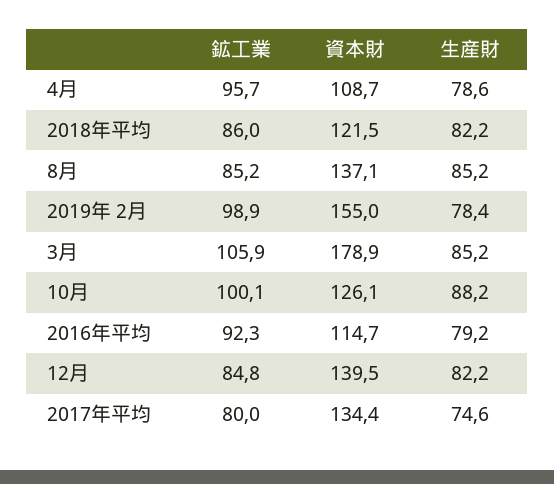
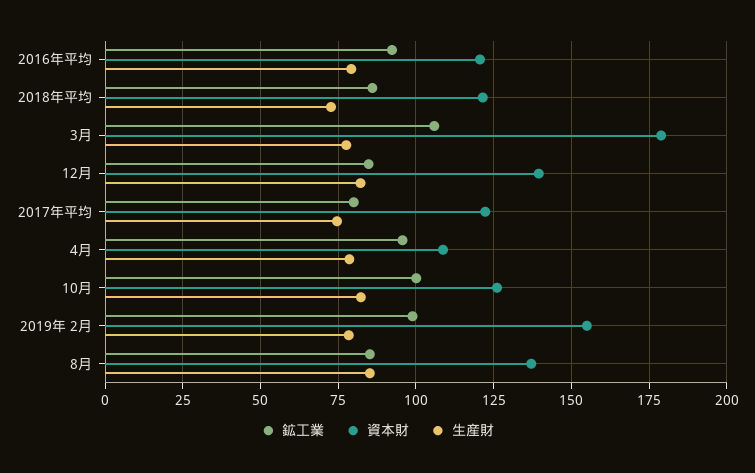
  {
    "鉱工業": {
      "4月": 95.7,
      "2018年平均": 86,
      "8月": 85.2,
      "2019年 2月": 98.9,
      "3月": 105.9,
      "10月": 100.1,
      "2016年平均": 92.3,
      "12月": 84.8,
      "2017年平均": 80
    },
    "資本財": {
      "4月": 108.7,
      "2018年平均": 121.5,
      "8月": 137.1,
      "2019年 2月": 155,
      "3月": 178.9,
      "10月": 126.1,
-     "2016年平均": 114.7,
+     "2016年平均": 120,
      "12月": 139.5,
-     "2017年平均": 134.4
+     "2017年平均": 122.5
    },
    "生産財": {
      "4月": 78.6,
-     "2018年平均": 82.2,
+     "2018年平均": 72.5,
      "8月": 85.2,
      "2019年 2月": 78.4,
-     "3月": 85.2,
+     "3月": 77.5,
-     "10月": 88.2,
+     "10月": 82.5,
      "2016年平均": 79.2,
      "12月": 82.2,
      "2017年平均": 74.6
    }
  }

